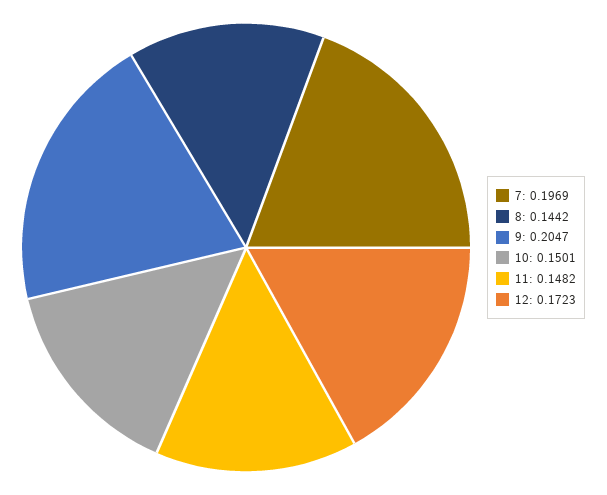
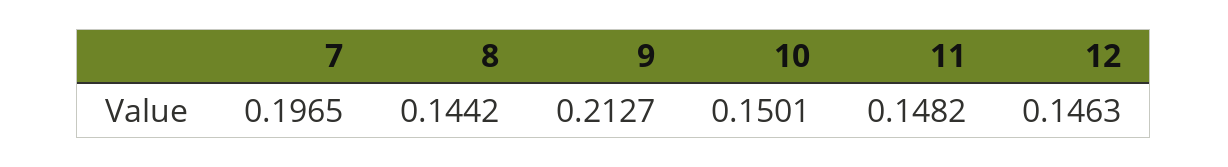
  {
-   "7": 0.1969,
+   "7": 0.1965,
    "8": 0.1442,
-   "9": 0.2047,
+   "9": 0.2127,
    "10": 0.1501,
    "11": 0.1482,
-   "12": 0.1723
+   "12": 0.1463
  }

